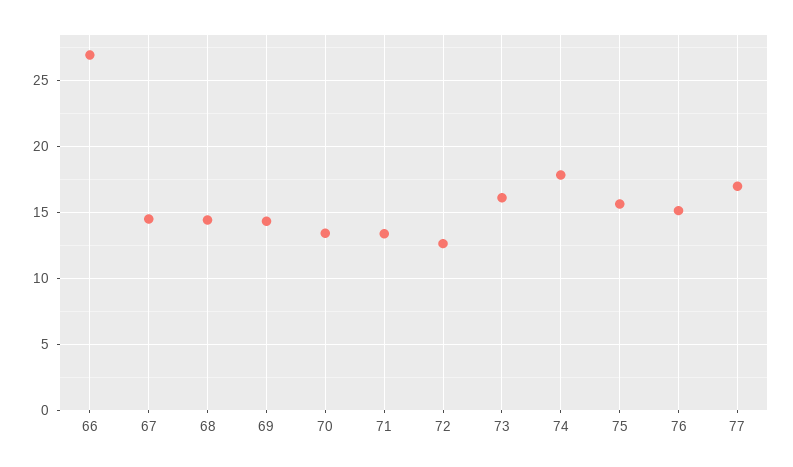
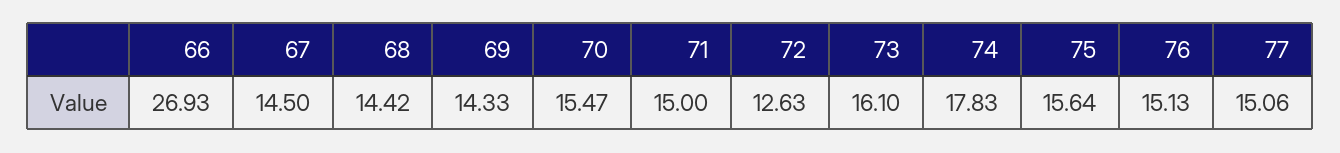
  {
    "66": 26.93,
    "67": 14.5,
    "68": 14.42,
    "69": 14.33,
-   "70": 13.5,
+   "70": 15.47,
-   "71": 13.5,
+   "71": 15,
    "72": 12.63,
    "73": 16.1,
    "74": 17.83,
    "75": 15.64,
    "76": 15.13,
-   "77": 17
+   "77": 15.06
  }

